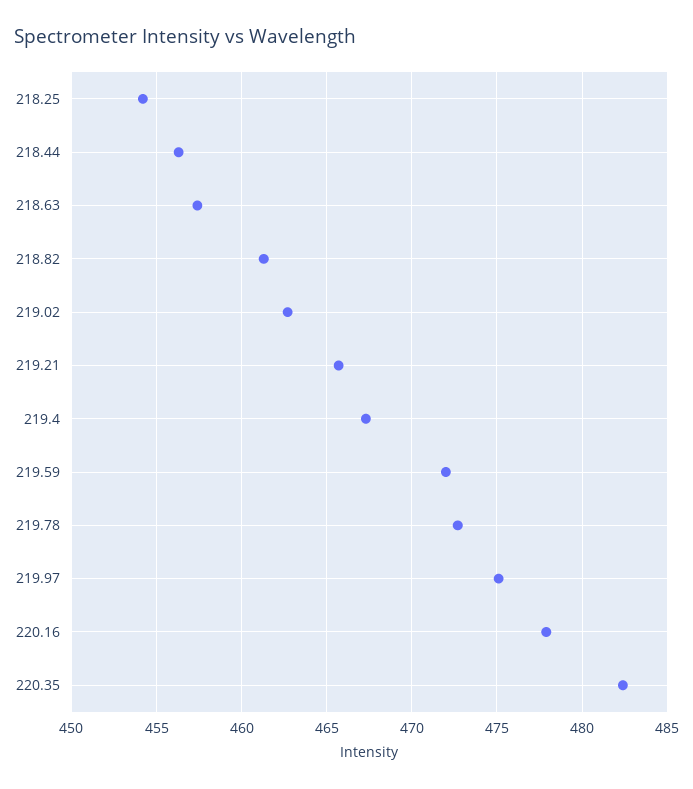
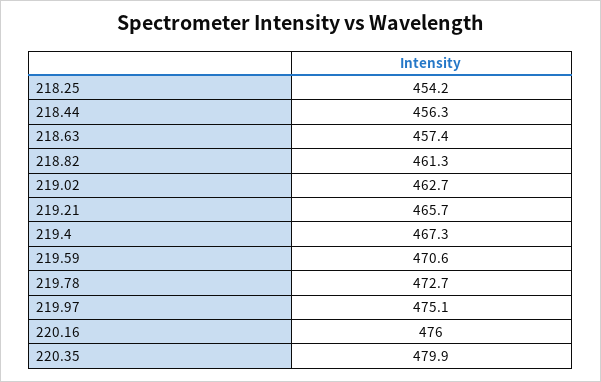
  {
    "218.25": 454.2,
    "218.44": 456.3,
    "218.63": 457.4,
    "218.82": 461.3,
    "219.02": 462.7,
    "219.21": 465.7,
    "219.4": 467.3,
-   "219.59": 472,
+   "219.59": 470.6,
    "219.78": 472.7,
    "219.97": 475.1,
-   "220.16": 478,
+   "220.16": 476,
-   "220.35": 482.5
+   "220.35": 479.9
  }

